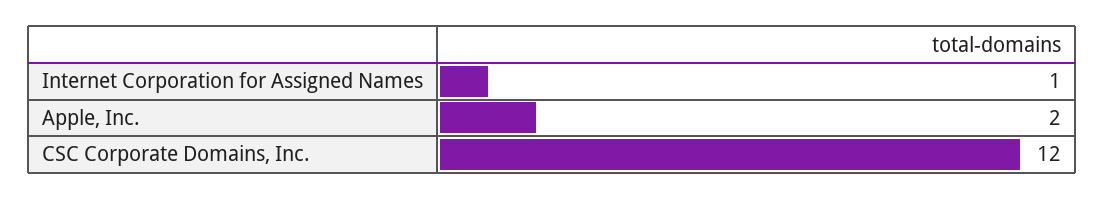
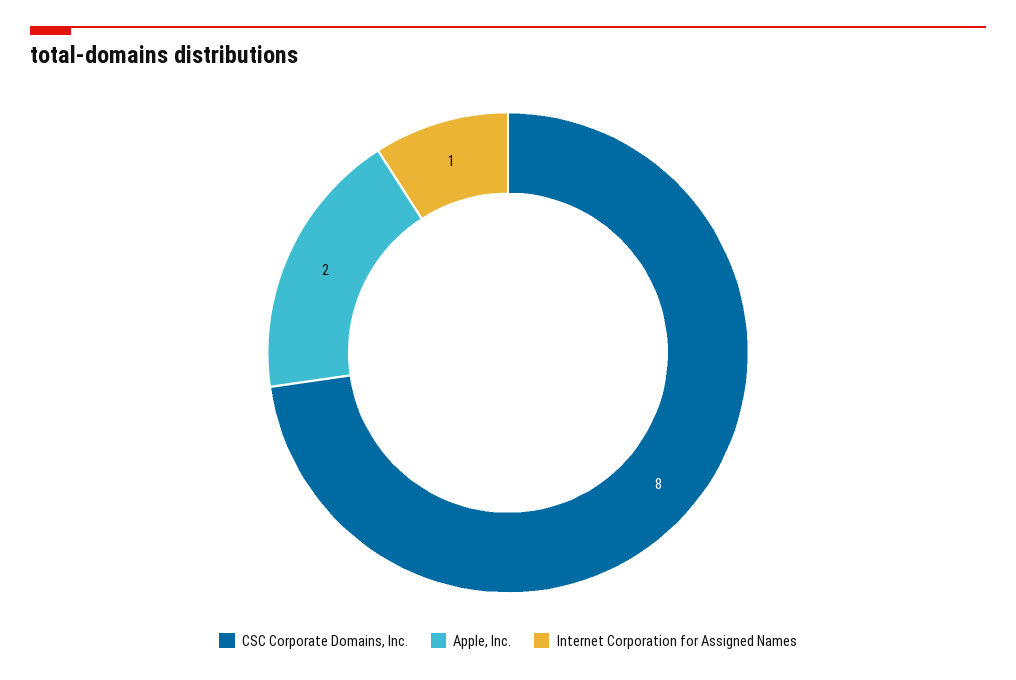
  {
    "Internet Corporation for Assigned Names": 1,
    "Apple, Inc.": 2,
-   "CSC Corporate Domains, Inc.": 12
+   "CSC Corporate Domains, Inc.": 8
  }

